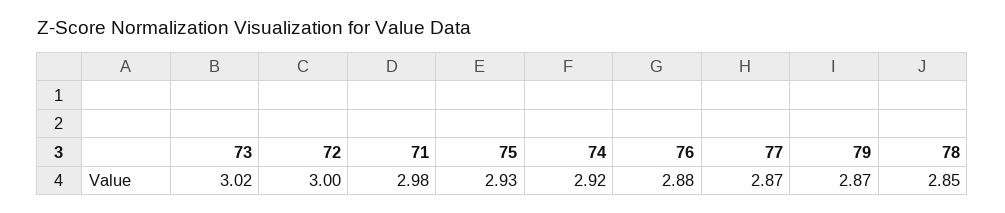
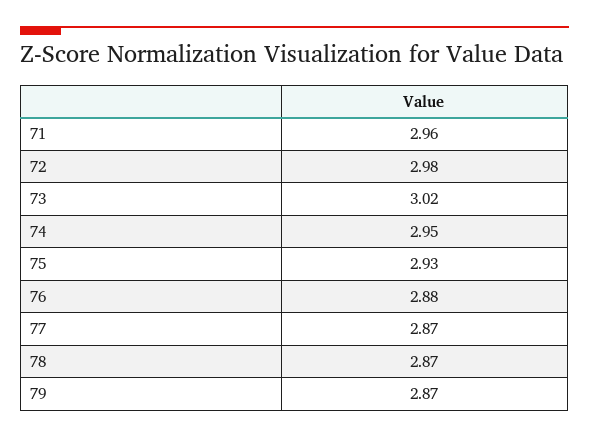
  {
    "73": 3.02,
-   "72": 3,
+   "72": 2.98,
-   "71": 2.98,
+   "71": 2.96,
    "75": 2.93,
-   "74": 2.92,
+   "74": 2.95,
    "76": 2.88,
    "77": 2.87,
    "79": 2.87,
-   "78": 2.85
+   "78": 2.87
  }

